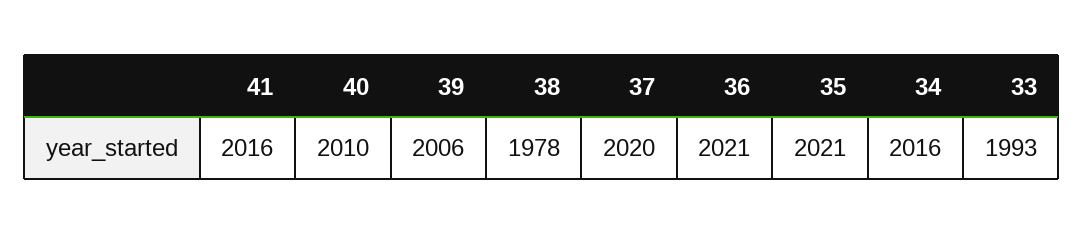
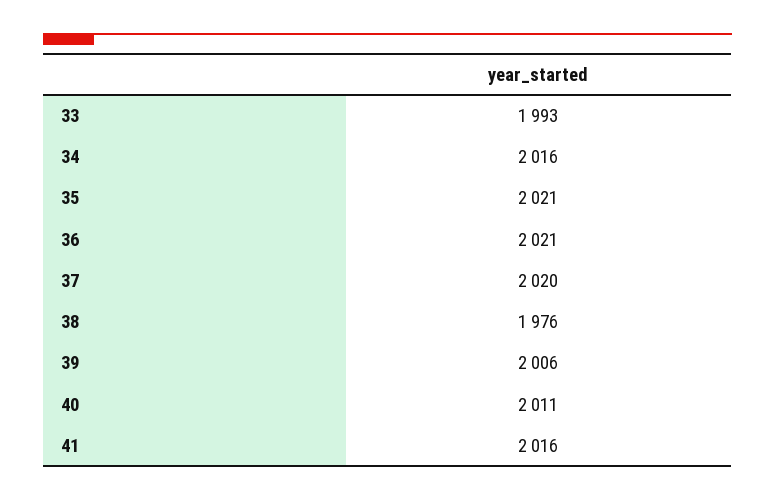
  {
    "41": 2016,
-   "40": 2010,
+   "40": 2011,
    "39": 2006,
-   "38": 1978,
+   "38": 1976,
    "37": 2020,
    "36": 2021,
    "35": 2021,
    "34": 2016,
    "33": 1993
  }

